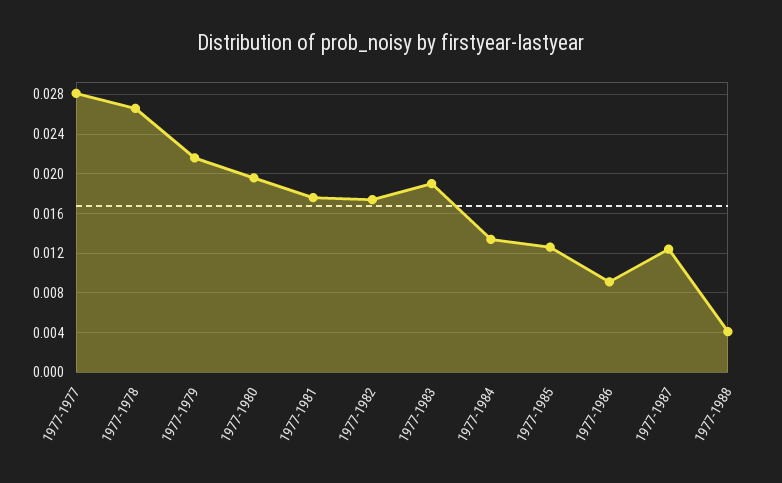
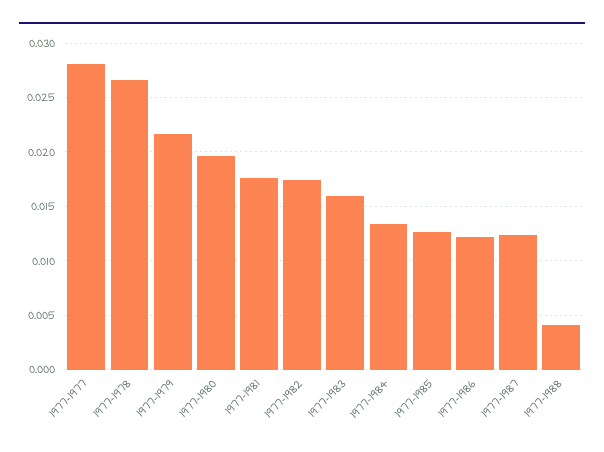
  {
    "1977-1977": 0.028,
    "1977-1978": 0.027,
    "1977-1979": 0.022,
    "1977-1980": 0.02,
    "1977-1981": 0.018,
    "1977-1982": 0.017,
-   "1977-1983": 0.019,
+   "1977-1983": 0.016,
    "1977-1984": 0.013,
    "1977-1985": 0.013,
-   "1977-1986": 0.009,
+   "1977-1986": 0.012,
    "1977-1987": 0.012,
    "1977-1988": 0.004
  }

